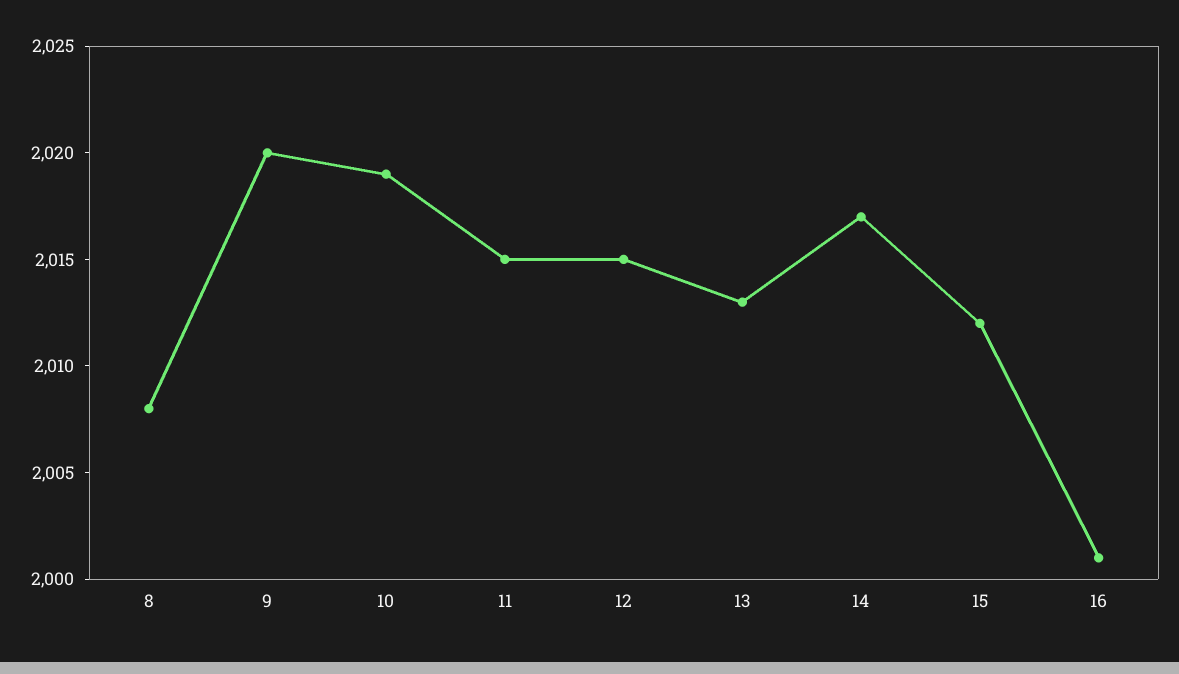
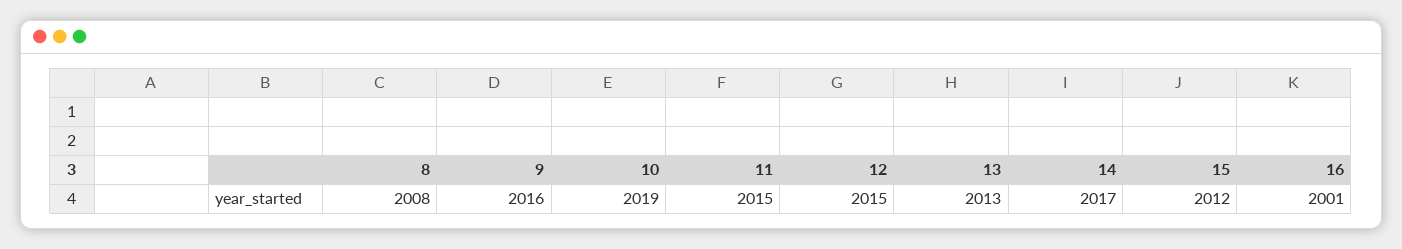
  {
    "8": 2008,
-   "9": 2020,
+   "9": 2016,
    "10": 2019,
    "11": 2015,
    "12": 2015,
    "13": 2013,
    "14": 2017,
    "15": 2012,
    "16": 2001
  }

